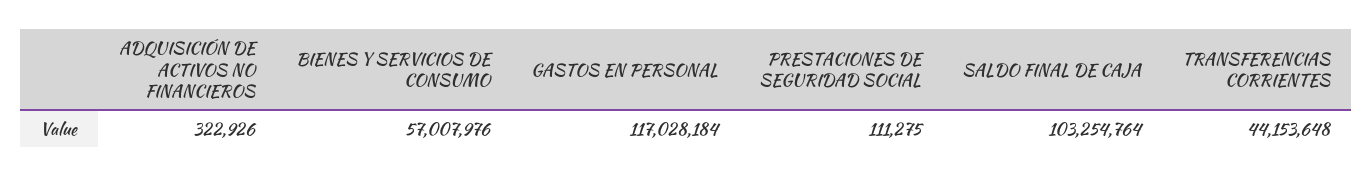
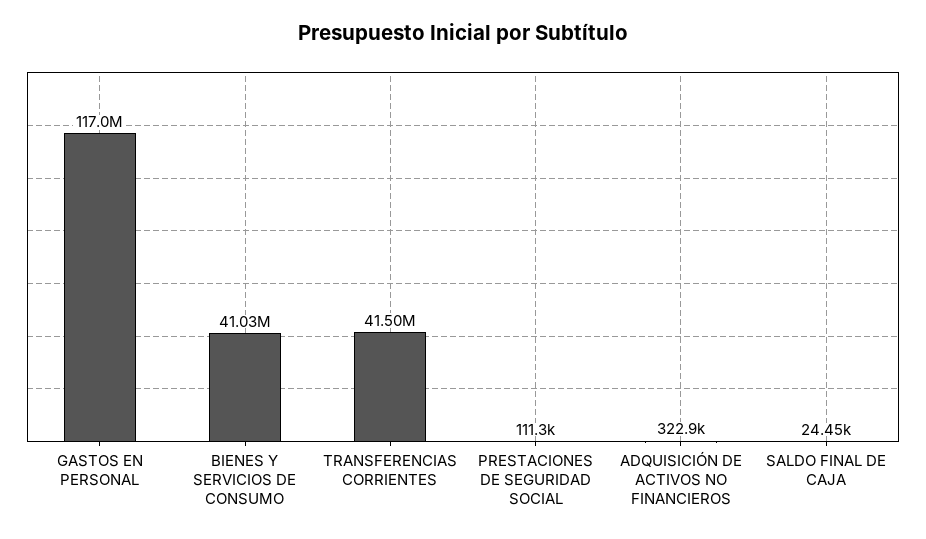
  {
    "ADQUISICIÓN DE ACTIVOS NO FINANCIEROS": 322926,
-   "BIENES Y SERVICIOS DE CONSUMO": 57007976,
+   "BIENES Y SERVICIOS DE CONSUMO": 41030000,
    "GASTOS EN PERSONAL": 117028184,
    "PRESTACIONES DE SEGURIDAD SOCIAL": 111275,
-   "SALDO FINAL DE CAJA": 103254764,
+   "SALDO FINAL DE CAJA": 24450,
-   "TRANSFERENCIAS CORRIENTES": 44153648
+   "TRANSFERENCIAS CORRIENTES": 41500000
  }

